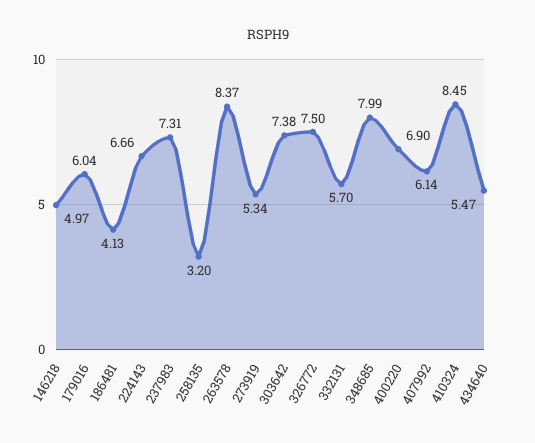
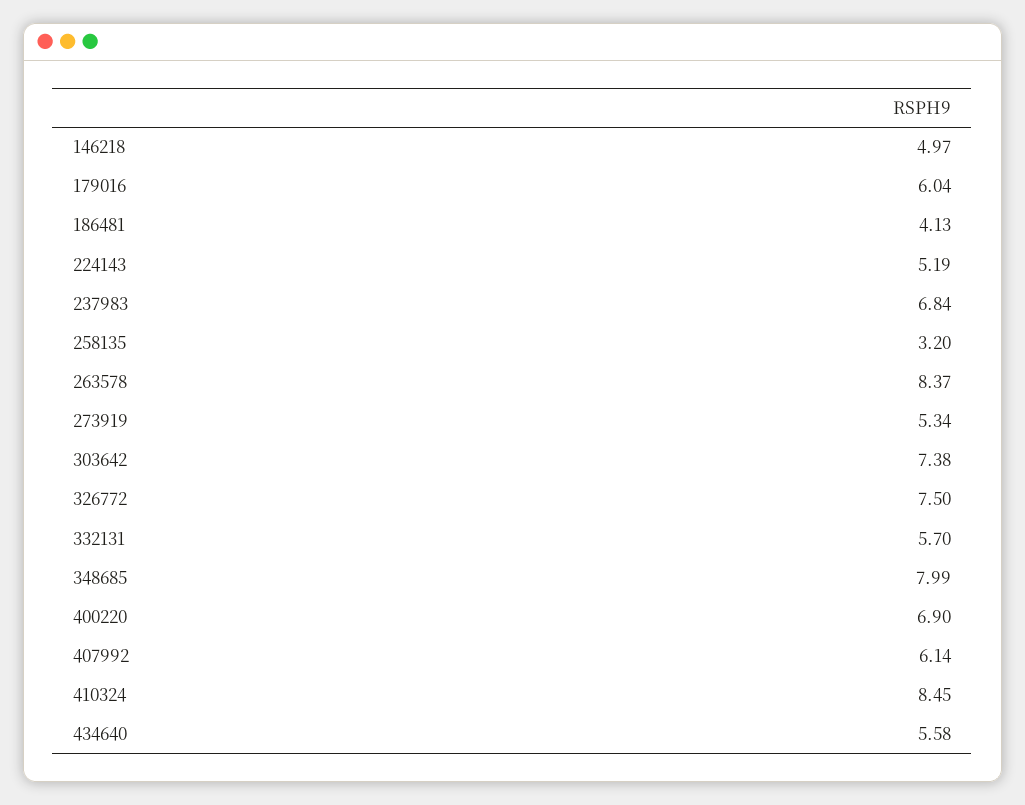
  {
    "146218": 4.97,
    "179016": 6.04,
    "186481": 4.13,
-   "224143": 6.66,
+   "224143": 5.19,
-   "237983": 7.31,
+   "237983": 6.84,
    "258135": 3.2,
    "263578": 8.37,
    "273919": 5.34,
    "303642": 7.38,
    "326772": 7.5,
    "332131": 5.7,
    "348685": 7.99,
    "400220": 6.9,
    "407992": 6.14,
    "410324": 8.45,
-   "434640": 5.47
+   "434640": 5.58
  }

